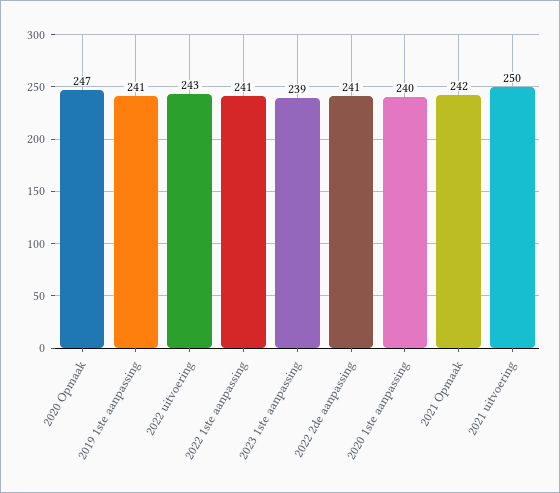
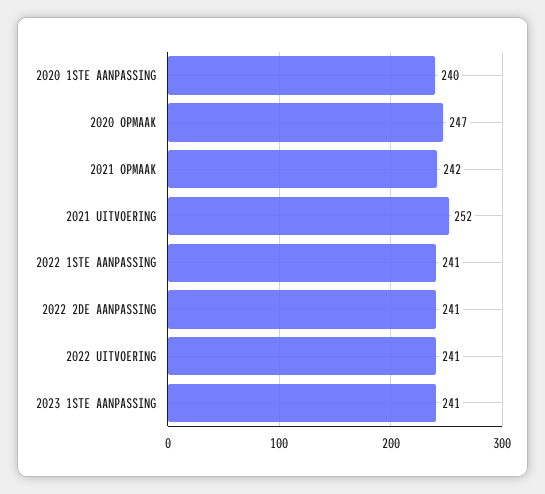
  {
    "2020 Opmaak": 247,
-   "2019 1ste aanpassing": 241,
-   "2022 uitvoering": 243,
+   "2022 uitvoering": 241,
    "2022 1ste aanpassing": 241,
-   "2023 1ste aanpassing": 239,
+   "2023 1ste aanpassing": 241,
    "2022 2de aanpassing": 241,
    "2020 1ste aanpassing": 240,
    "2021 Opmaak": 242,
-   "2021 uitvoering": 250
+   "2021 uitvoering": 252
  }

